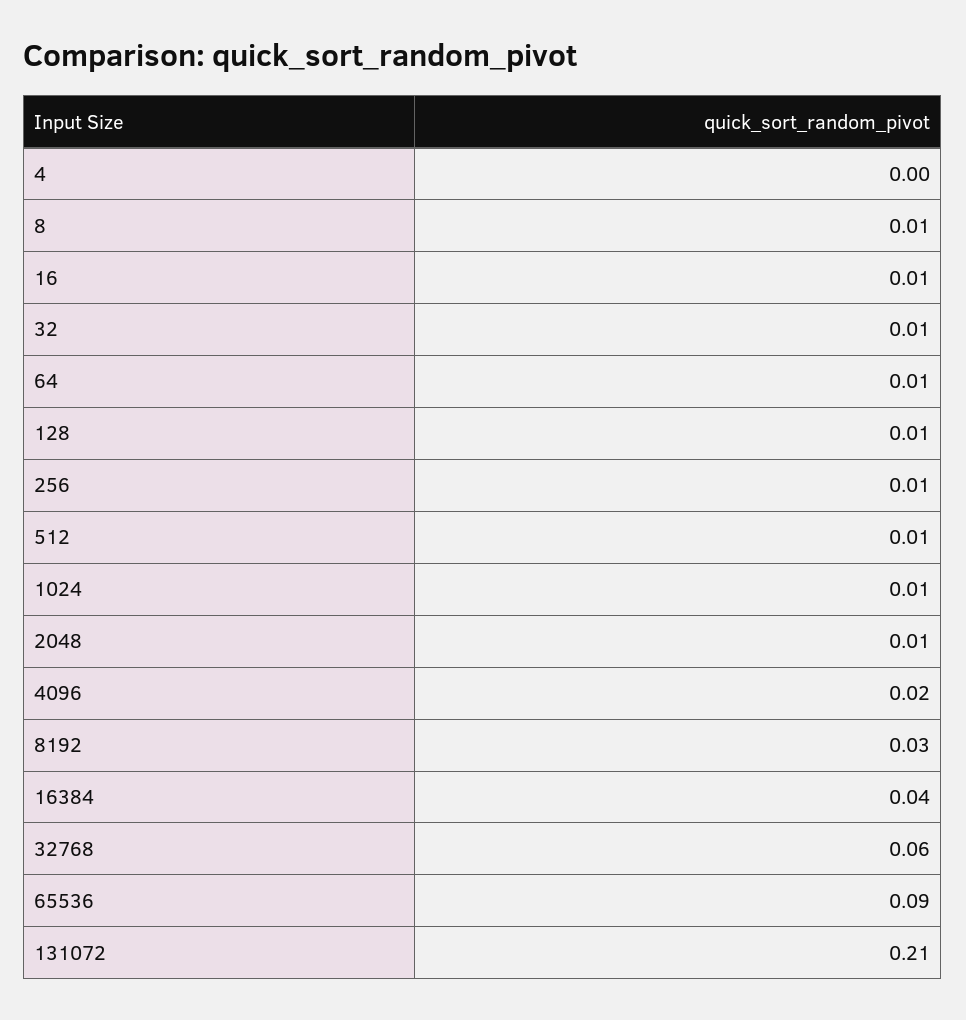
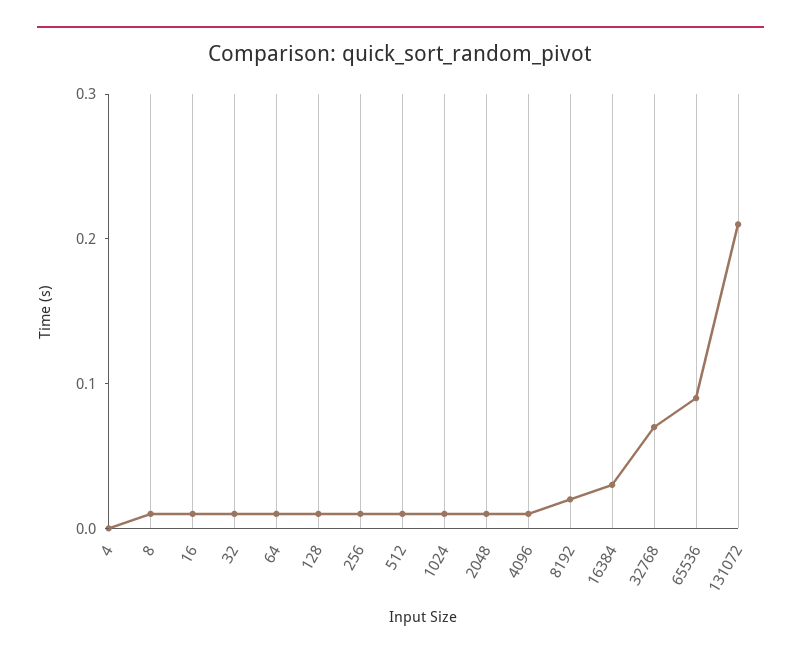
  {
    "4": 0,
    "8": 0.01,
    "16": 0.01,
    "32": 0.01,
    "64": 0.01,
    "128": 0.01,
    "256": 0.01,
    "512": 0.01,
    "1024": 0.01,
    "2048": 0.01,
-   "4096": 0.02,
+   "4096": 0.01,
-   "8192": 0.03,
+   "8192": 0.02,
-   "16384": 0.04,
+   "16384": 0.03,
-   "32768": 0.06,
+   "32768": 0.07,
    "65536": 0.09,
    "131072": 0.21
  }

